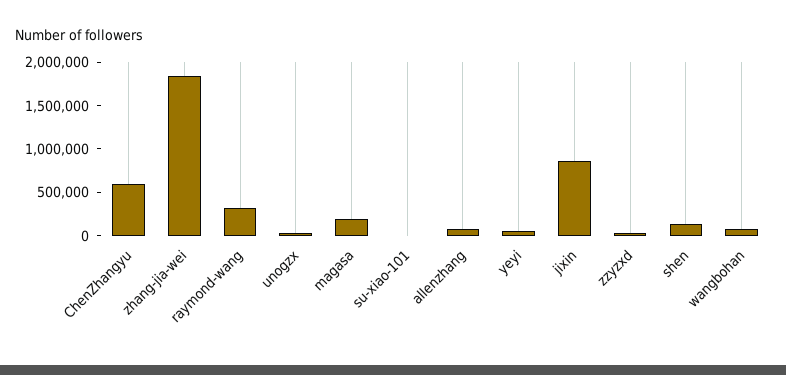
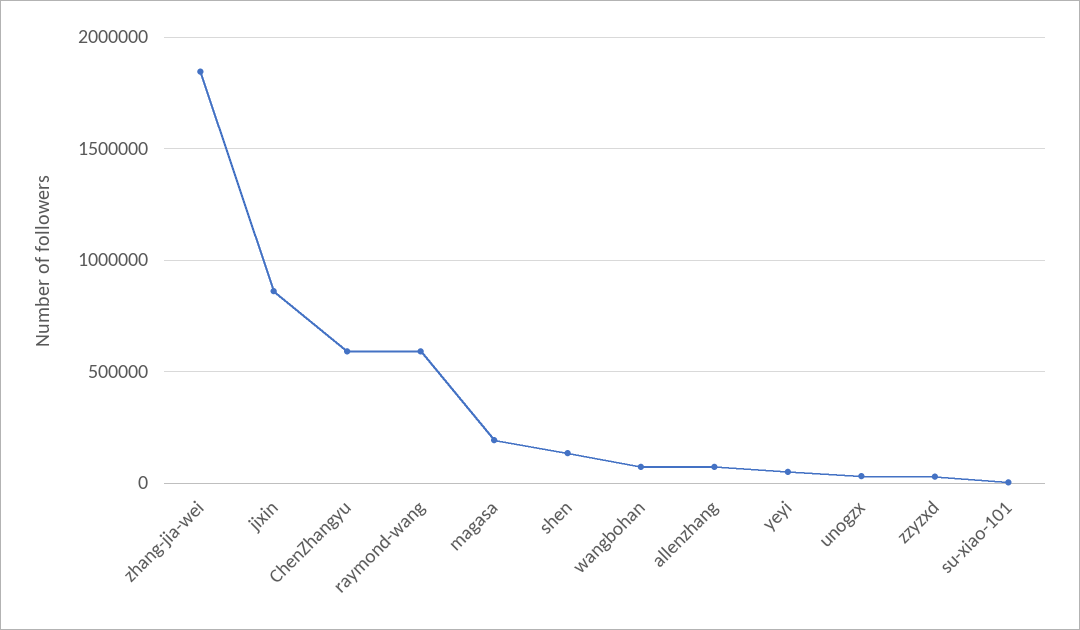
  {
    "ChenZhangyu": 600000,
    "zhang-jia-wei": 1850000,
-   "raymond-wang": 300000,
+   "raymond-wang": 600000,
    "unogzx": 50000,
    "magasa": 200000,
    "su-xiao-101": 0,
    "allenzhang": 50000,
    "yeyi": 50000,
    "jixin": 850000,
    "zzyzxd": 50000,
    "shen": 150000,
    "wangbohan": 50000
  }

